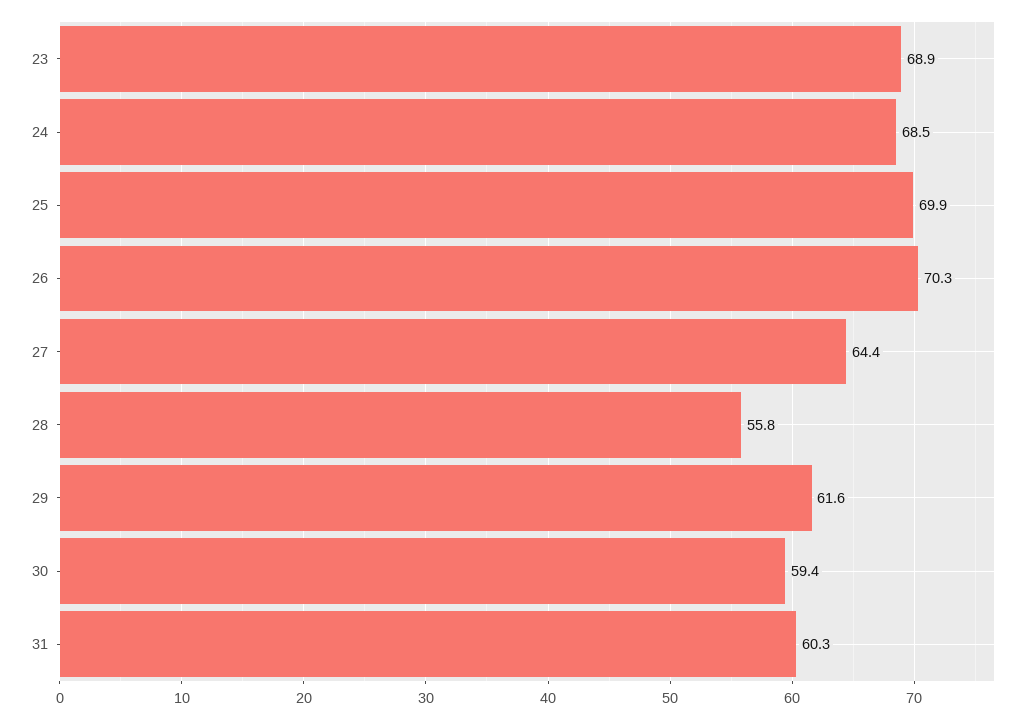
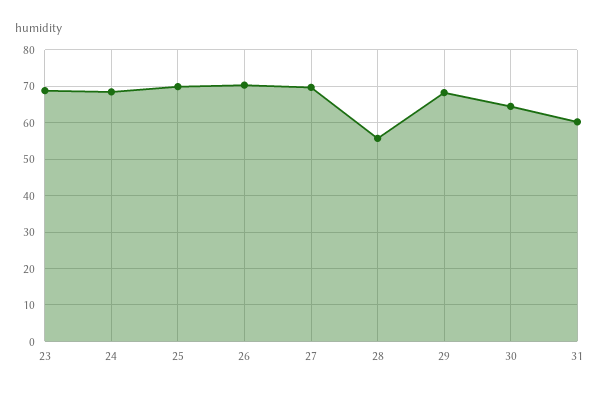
  {
    "23": 68.9,
    "24": 68.5,
    "25": 69.9,
    "26": 70.3,
-   "27": 64.4,
+   "27": 70,
    "28": 55.8,
-   "29": 61.6,
+   "29": 68,
-   "30": 59.4,
+   "30": 64,
    "31": 60.3
  }

